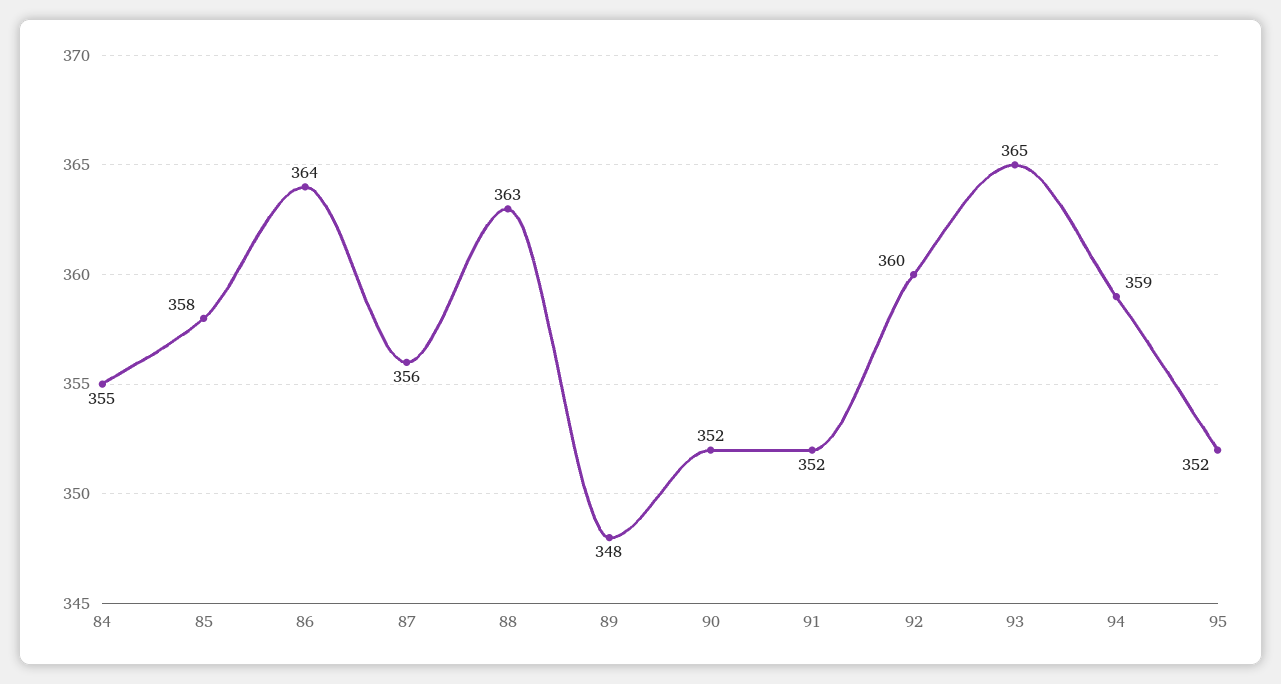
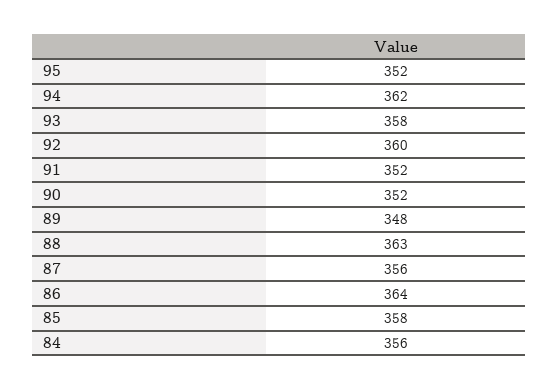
  {
-   "84": 355,
+   "84": 356,
    "85": 358,
    "86": 364,
    "87": 356,
    "88": 363,
    "89": 348,
    "90": 352,
    "91": 352,
    "92": 360,
-   "93": 365,
+   "93": 358,
-   "94": 359,
+   "94": 362,
    "95": 352
  }

